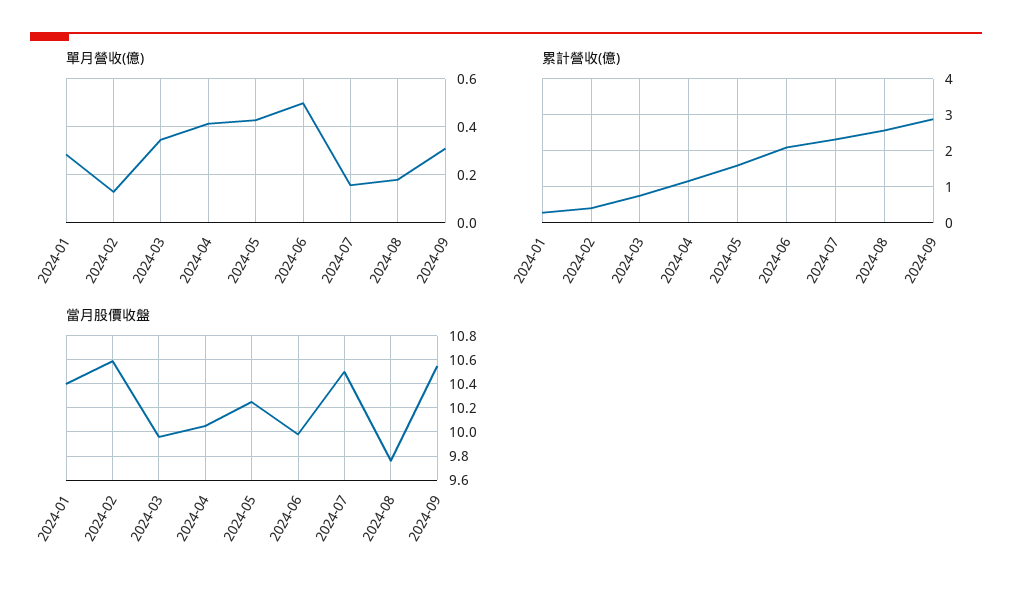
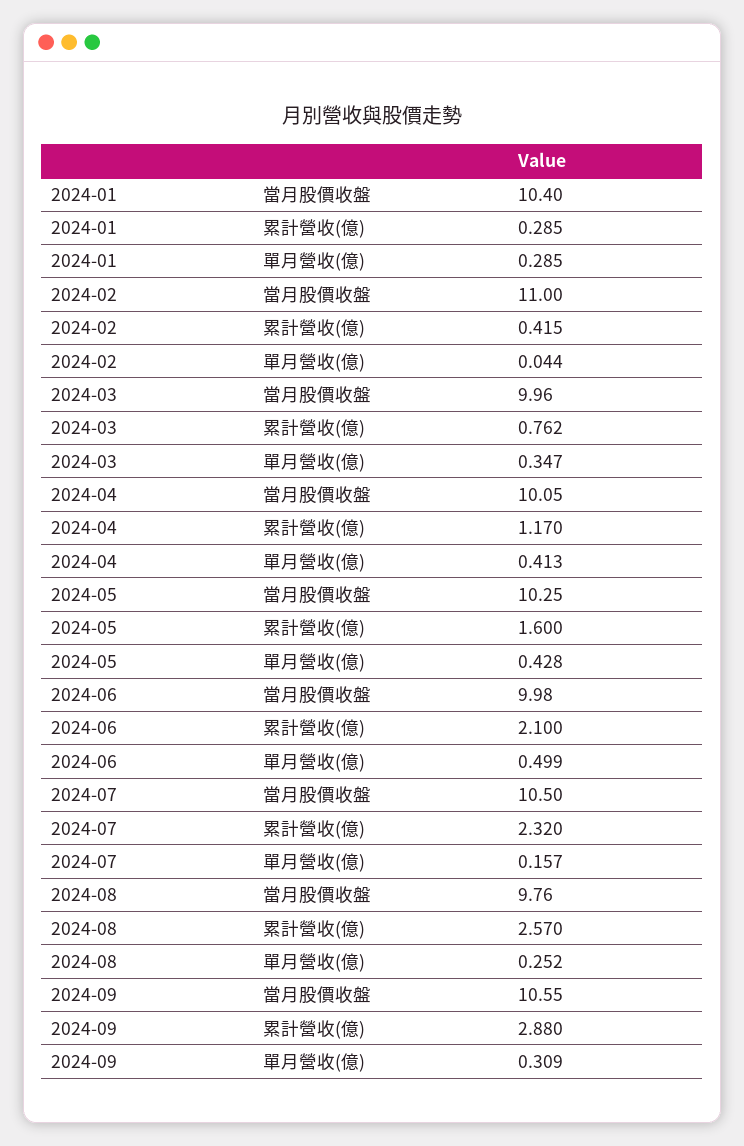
  {
    "單月營收(億)": {
      "2024-01": 0.285,
-     "2024-02": 0.125,
+     "2024-02": 0.044,
      "2024-03": 0.347,
      "2024-04": 0.413,
      "2024-05": 0.428,
      "2024-06": 0.499,
      "2024-07": 0.157,
-     "2024-08": 0.175,
+     "2024-08": 0.252,
      "2024-09": 0.309
    },
    "累計營收(億)": {
      "2024-01": 0.285,
      "2024-02": 0.415,
      "2024-03": 0.762,
      "2024-04": 1.17,
      "2024-05": 1.6,
      "2024-06": 2.1,
      "2024-07": 2.32,
      "2024-08": 2.57,
      "2024-09": 2.88
    },
    "當月股價收盤": {
      "2024-01": 10.4,
-     "2024-02": 10.6,
+     "2024-02": 11,
      "2024-03": 9.96,
      "2024-04": 10.05,
      "2024-05": 10.25,
      "2024-06": 9.98,
      "2024-07": 10.5,
      "2024-08": 9.76,
      "2024-09": 10.55
    }
  }

